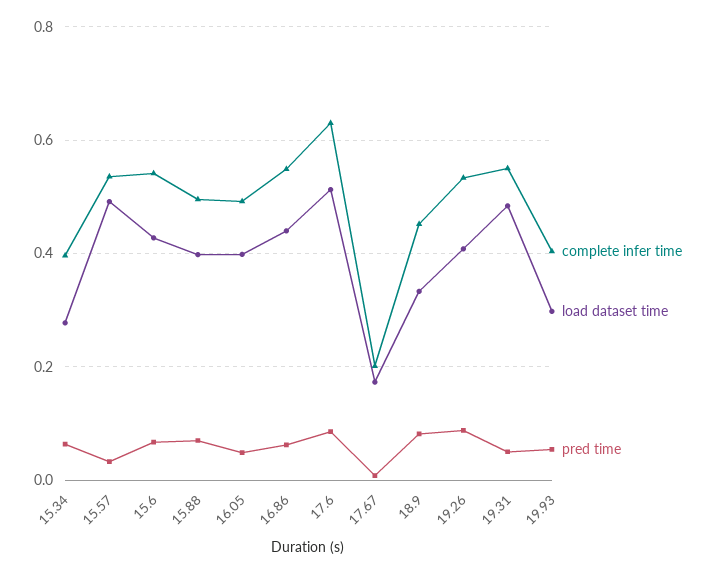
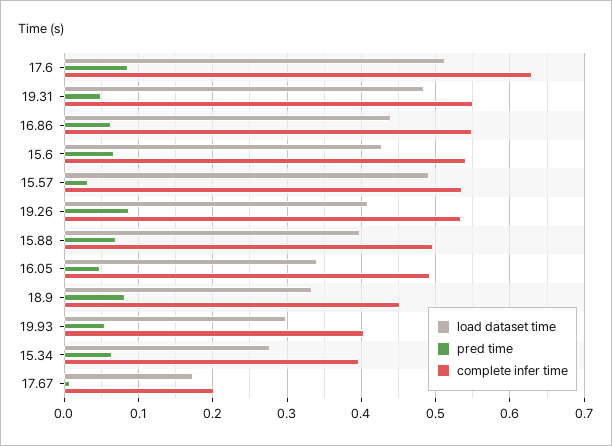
  {
    "complete infer time": {
      "15.34": 0.4,
      "15.57": 0.54,
      "15.6": 0.54,
      "15.88": 0.5,
      "16.05": 0.49,
      "16.86": 0.55,
      "17.6": 0.63,
      "17.67": 0.2,
      "18.9": 0.45,
      "19.26": 0.53,
      "19.31": 0.55,
      "19.93": 0.4
    },
    "load dataset time": {
      "15.34": 0.28,
      "15.57": 0.49,
      "15.6": 0.43,
      "15.88": 0.4,
-     "16.05": 0.4,
+     "16.05": 0.34,
      "16.86": 0.44,
      "17.6": 0.51,
      "17.67": 0.17,
      "18.9": 0.33,
      "19.26": 0.41,
      "19.31": 0.48,
      "19.93": 0.3
    },
    "pred time": {
      "15.34": 0.06,
      "15.57": 0.03,
      "15.6": 0.07,
      "15.88": 0.07,
      "16.05": 0.05,
      "16.86": 0.06,
      "17.6": 0.09,
      "17.67": 0.01,
      "18.9": 0.08,
      "19.26": 0.09,
      "19.31": 0.05,
      "19.93": 0.05
    }
  }

